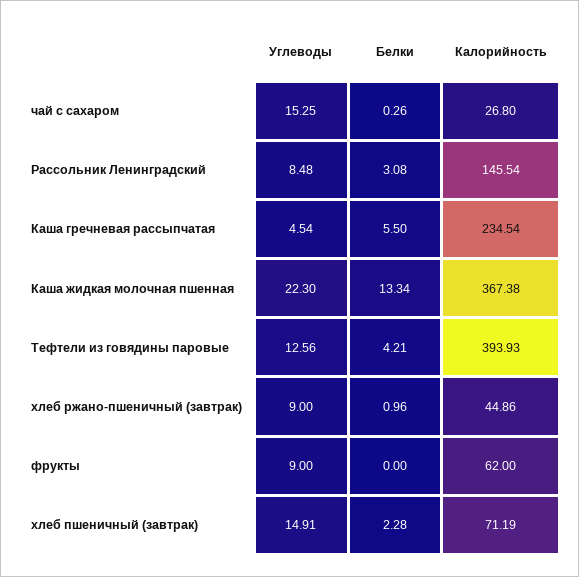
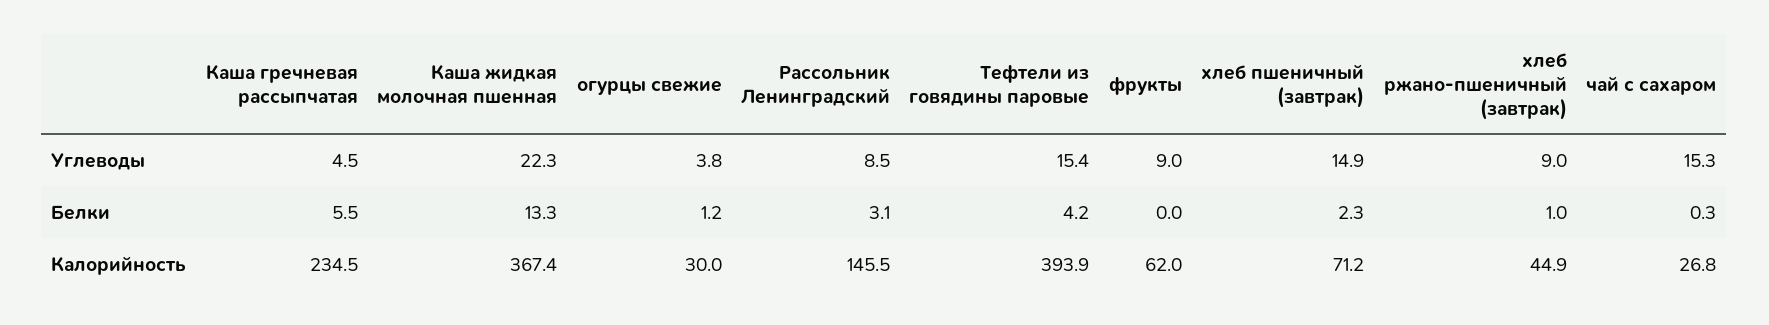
  {
    "Углеводы": {
      "чай с сахаром": 15.25,
      "Рассольник Ленинградский": 8.48,
      "Каша гречневая рассыпчатая": 4.54,
      "Каша жидкая молочная пшенная": 22.3,
-     "Тефтели из говядины паровые": 12.56,
+     "Тефтели из говядины паровые": 15.4,
      "хлеб ржано-пшеничный (завтрак)": 9,
      "фрукты": 9,
-     "хлеб пшеничный (завтрак)": 14.91
+     "хлеб пшеничный (завтрак)": 14.91,
+     "огурцы свежие": 3.8
    },
    "Белки": {
      "чай с сахаром": 0.26,
      "Рассольник Ленинградский": 3.08,
      "Каша гречневая рассыпчатая": 5.5,
      "Каша жидкая молочная пшенная": 13.34,
      "Тефтели из говядины паровые": 4.21,
      "хлеб ржано-пшеничный (завтрак)": 0.96,
      "фрукты": 0,
-     "хлеб пшеничный (завтрак)": 2.28
+     "хлеб пшеничный (завтрак)": 2.28,
+     "огурцы свежие": 1.2
    },
    "Калорийность": {
      "чай с сахаром": 26.8,
      "Рассольник Ленинградский": 145.54,
      "Каша гречневая рассыпчатая": 234.54,
      "Каша жидкая молочная пшенная": 367.38,
      "Тефтели из говядины паровые": 393.93,
      "хлеб ржано-пшеничный (завтрак)": 44.86,
      "фрукты": 62,
-     "хлеб пшеничный (завтрак)": 71.19
+     "хлеб пшеничный (завтрак)": 71.19,
+     "огурцы свежие": 30
    }
  }

